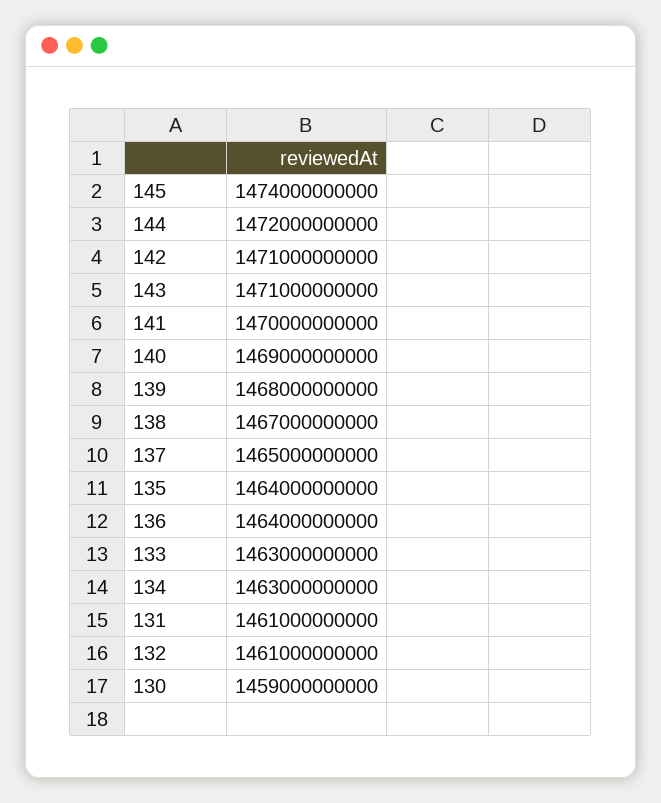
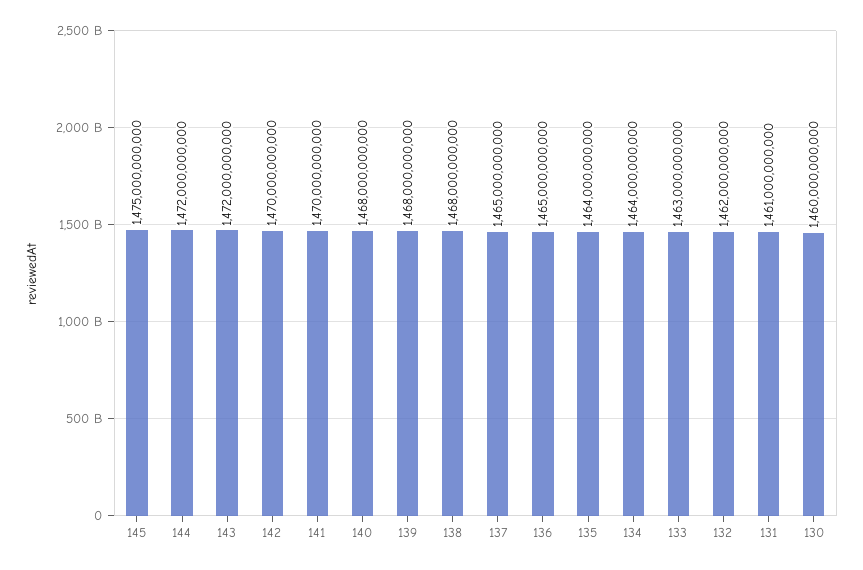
  {
-   "145": 1474000000000,
+   "145": 1475000000000,
    "144": 1472000000000,
-   "142": 1471000000000,
+   "142": 1470000000000,
-   "143": 1471000000000,
+   "143": 1472000000000,
    "141": 1470000000000,
-   "140": 1469000000000,
+   "140": 1468000000000,
    "139": 1468000000000,
-   "138": 1467000000000,
+   "138": 1468000000000,
    "137": 1465000000000,
    "135": 1464000000000,
-   "136": 1464000000000,
+   "136": 1465000000000,
    "133": 1463000000000,
-   "134": 1463000000000,
+   "134": 1464000000000,
    "131": 1461000000000,
-   "132": 1461000000000,
+   "132": 1462000000000,
-   "130": 1459000000000
+   "130": 1460000000000
  }

